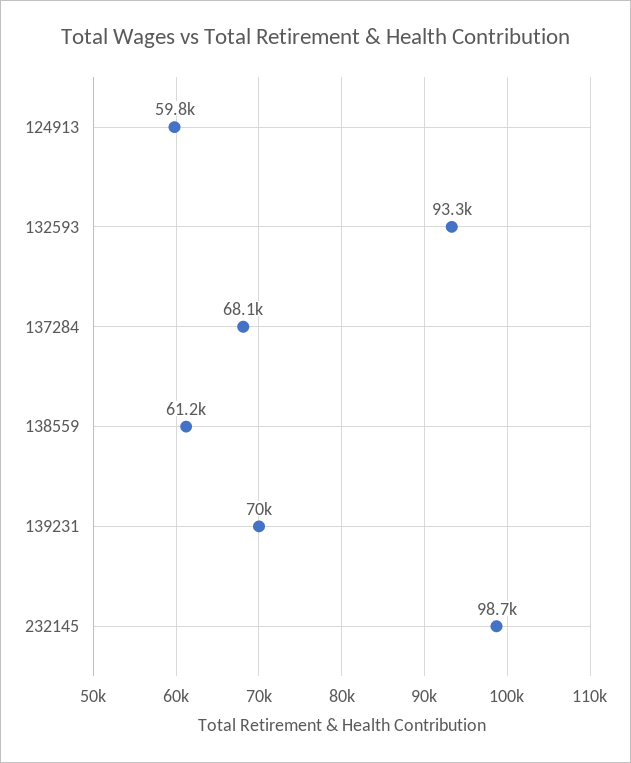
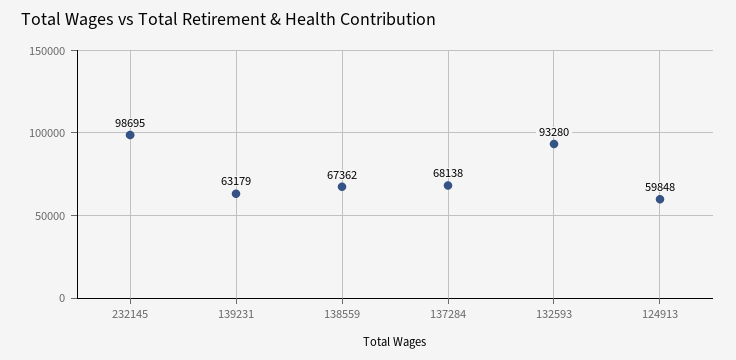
  {
    "124913": 59848,
    "132593": 93280,
    "137284": 68138,
-   "138559": 61200,
+   "138559": 67362,
-   "139231": 70000,
+   "139231": 63179,
    "232145": 98695
  }

